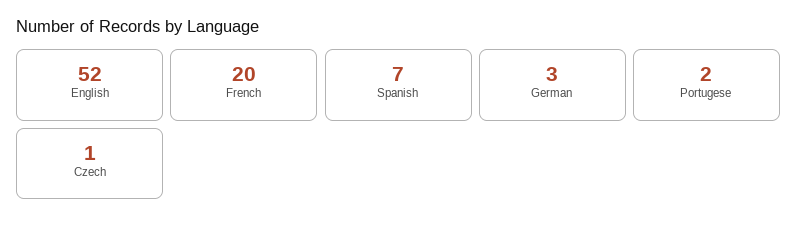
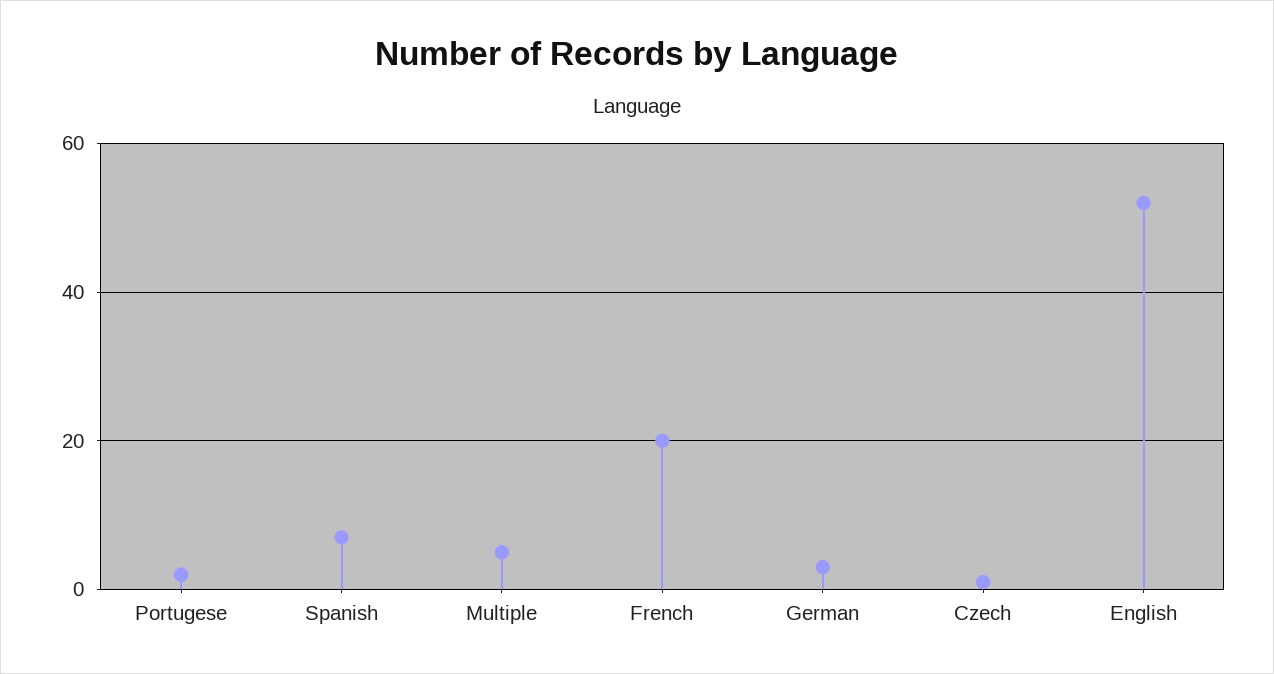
  {
    "English": 52,
    "French": 20,
    "Spanish": 7,
    "German": 3,
    "Portugese": 2,
-   "Czech": 1
+   "Czech": 1,
+   "Multiple": 5
  }

